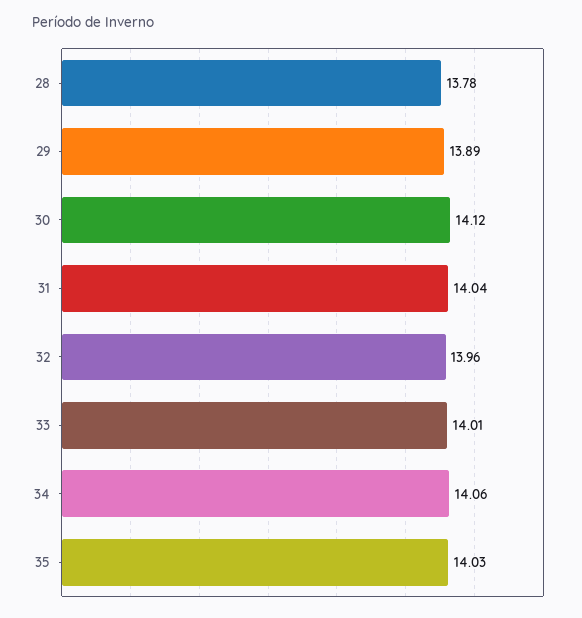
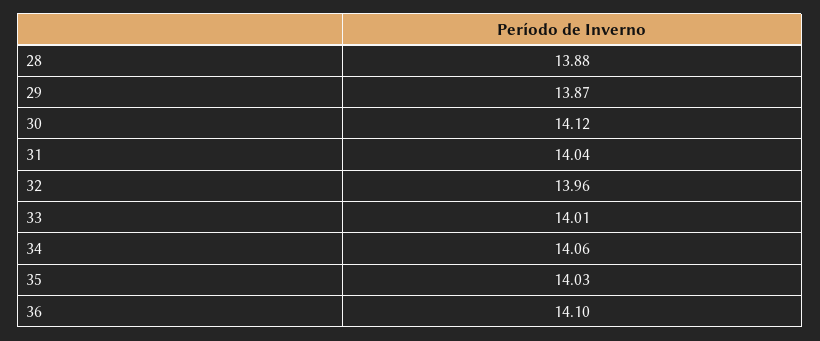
  {
-   "28": 13.78,
+   "28": 13.88,
-   "29": 13.89,
+   "29": 13.87,
    "30": 14.12,
    "31": 14.04,
    "32": 13.96,
    "33": 14.01,
    "34": 14.06,
-   "35": 14.03
+   "35": 14.03,
+   "36": 14.1
  }

